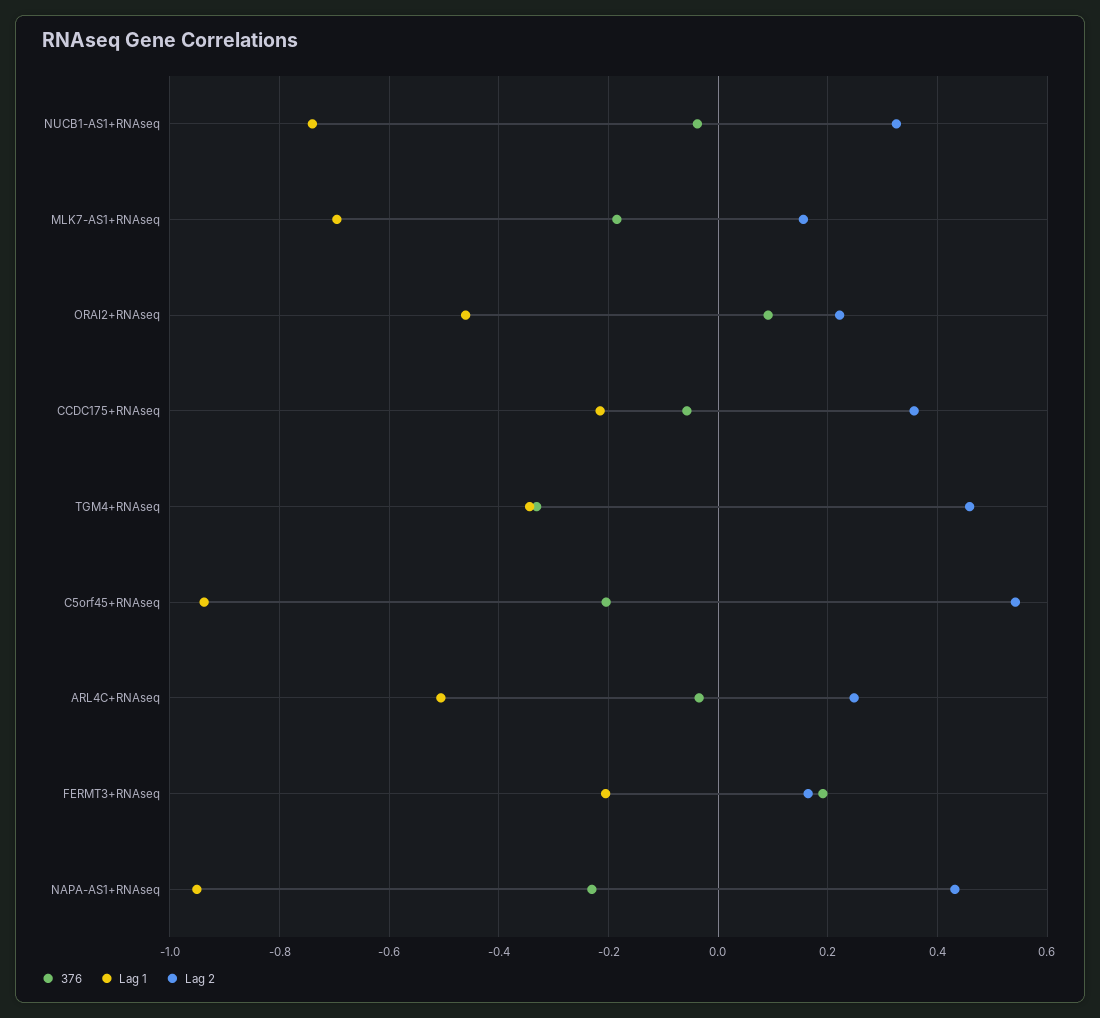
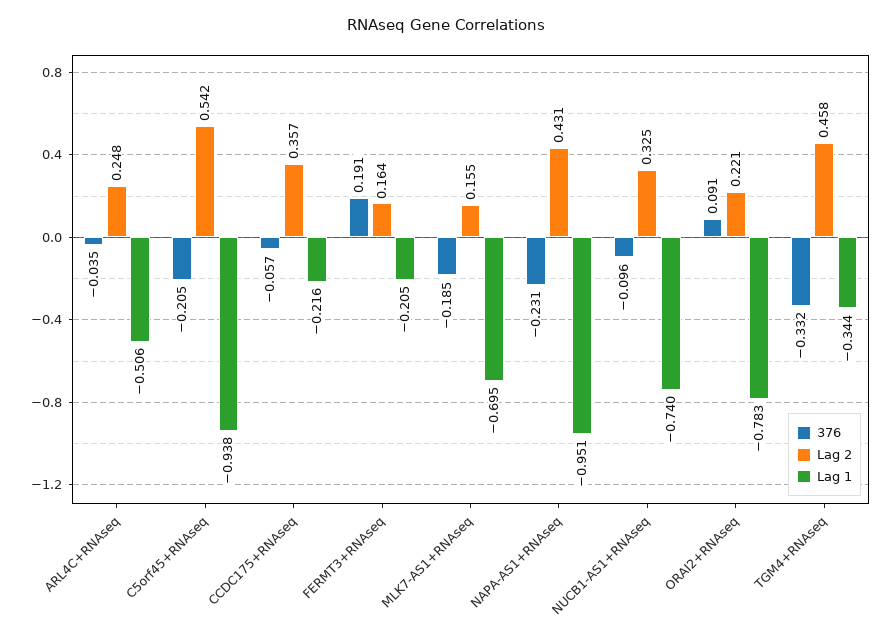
  {
    "376": {
-     "NUCB1-AS1+RNAseq": -0.04,
+     "NUCB1-AS1+RNAseq": -0.096,
      "MLK7-AS1+RNAseq": -0.185,
      "ORAI2+RNAseq": 0.091,
      "CCDC175+RNAseq": -0.057,
      "TGM4+RNAseq": -0.332,
      "C5orf45+RNAseq": -0.205,
      "ARL4C+RNAseq": -0.035,
      "FERMT3+RNAseq": 0.191,
      "NAPA-AS1+RNAseq": -0.231
    },
    "Lag 1": {
      "NUCB1-AS1+RNAseq": -0.74,
      "MLK7-AS1+RNAseq": -0.695,
-     "ORAI2+RNAseq": -0.46,
+     "ORAI2+RNAseq": -0.783,
      "CCDC175+RNAseq": -0.216,
      "TGM4+RNAseq": -0.344,
      "C5orf45+RNAseq": -0.938,
      "ARL4C+RNAseq": -0.506,
      "FERMT3+RNAseq": -0.205,
      "NAPA-AS1+RNAseq": -0.951
    },
    "Lag 2": {
      "NUCB1-AS1+RNAseq": 0.325,
      "MLK7-AS1+RNAseq": 0.155,
      "ORAI2+RNAseq": 0.221,
      "CCDC175+RNAseq": 0.357,
      "TGM4+RNAseq": 0.458,
      "C5orf45+RNAseq": 0.542,
      "ARL4C+RNAseq": 0.248,
      "FERMT3+RNAseq": 0.164,
      "NAPA-AS1+RNAseq": 0.431
    }
  }

